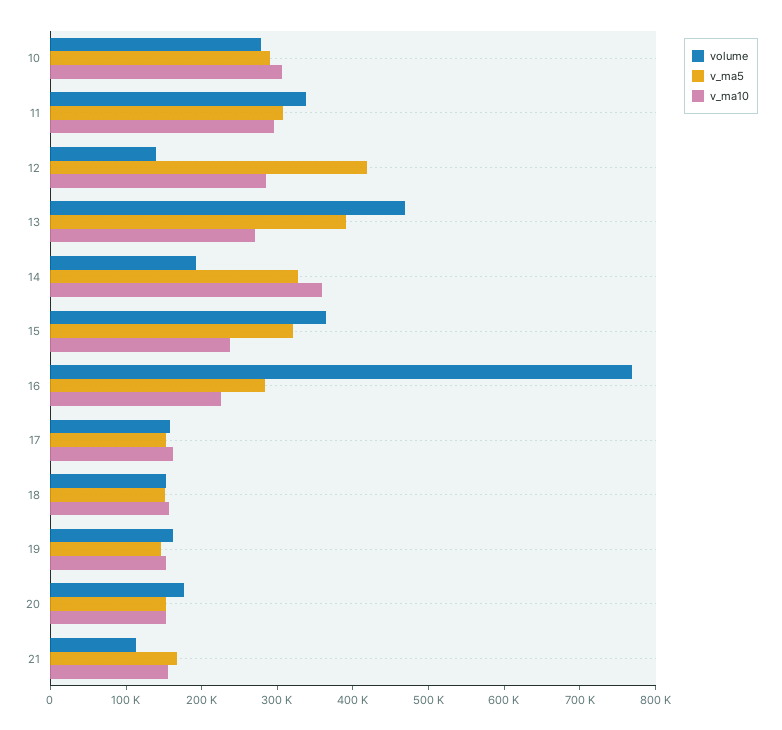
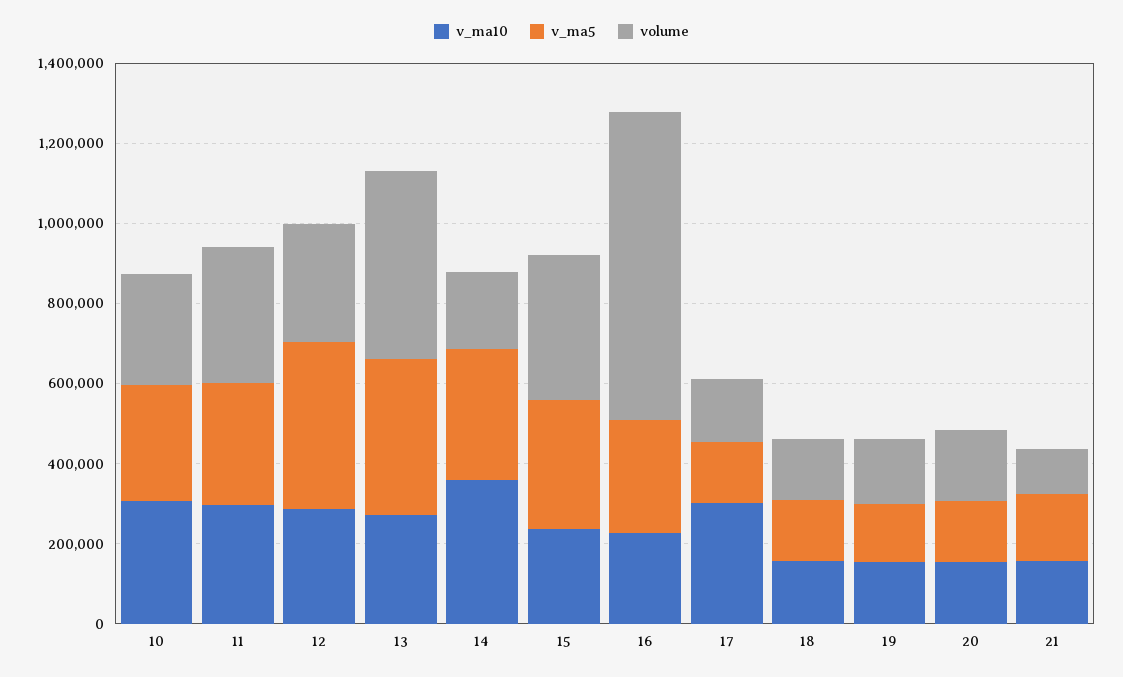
  {
    "volume": {
      "10": 280000,
      "11": 340000,
-     "12": 140000,
+     "12": 300000,
      "13": 460000,
      "14": 200000,
      "15": 360000,
      "16": 760000,
      "17": 160000,
      "18": 160000,
      "19": 160000,
      "20": 180000,
      "21": 120000
    },
    "v_ma5": {
      "10": 300000,
      "11": 300000,
      "12": 420000,
      "13": 400000,
      "14": 320000,
      "15": 320000,
      "16": 280000,
      "17": 160000,
      "18": 160000,
      "19": 140000,
      "20": 160000,
      "21": 160000
    },
    "v_ma10": {
      "10": 300000,
      "11": 300000,
      "12": 280000,
      "13": 280000,
      "14": 360000,
      "15": 240000,
      "16": 220000,
-     "17": 160000,
+     "17": 300000,
      "18": 160000,
      "19": 160000,
      "20": 160000,
      "21": 160000
    }
  }

